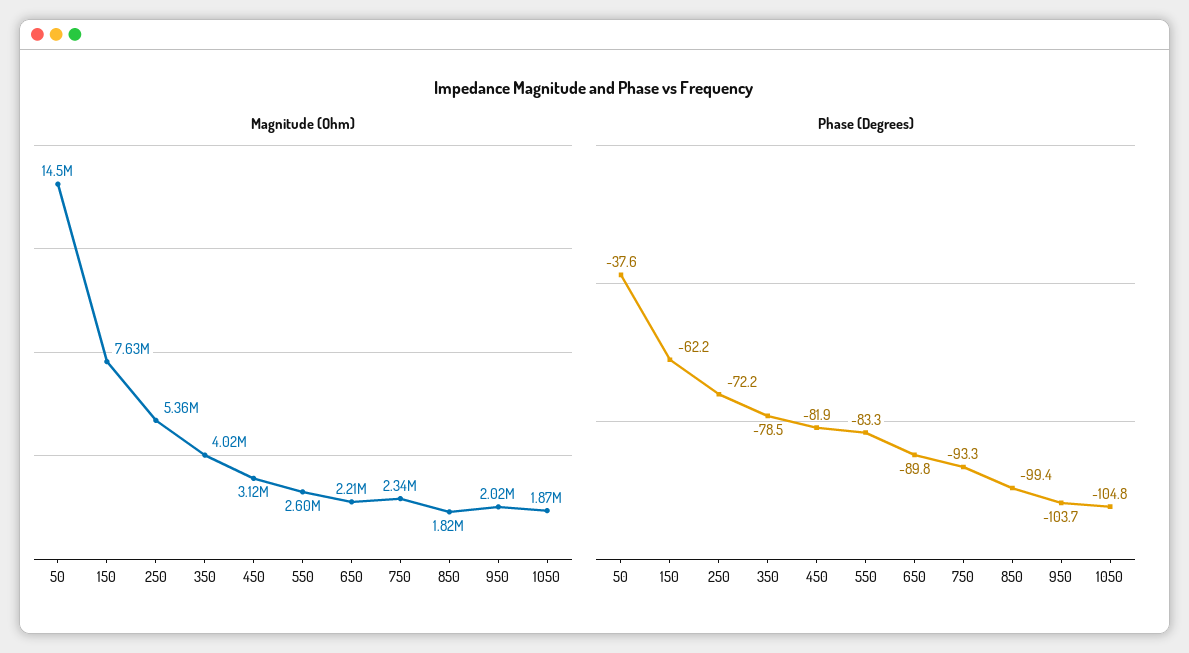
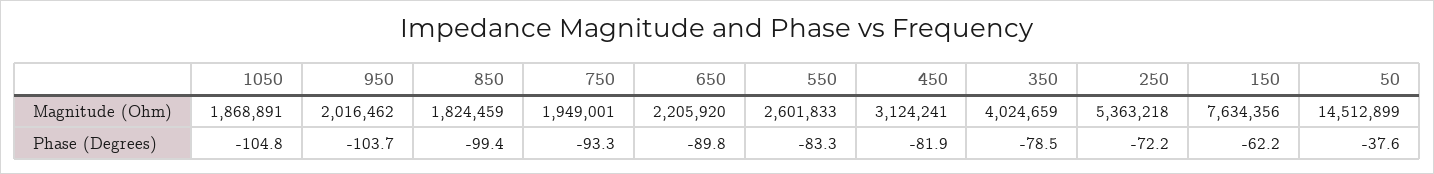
  {
    "Magnitude (Ohm)": {
      "50": 14512899,
      "150": 7634356,
      "250": 5363218,
      "350": 4024659,
      "450": 3124241,
      "550": 2601833,
      "650": 2205920,
-     "750": 2340000,
+     "750": 1949001,
      "850": 1824459,
      "950": 2016462,
      "1050": 1868891
    },
    "Phase (Degrees)": {
      "50": -37.6,
      "150": -62.2,
      "250": -72.2,
      "350": -78.5,
      "450": -81.9,
      "550": -83.3,
      "650": -89.8,
      "750": -93.3,
      "850": -99.4,
      "950": -103.7,
      "1050": -104.8
    }
  }

